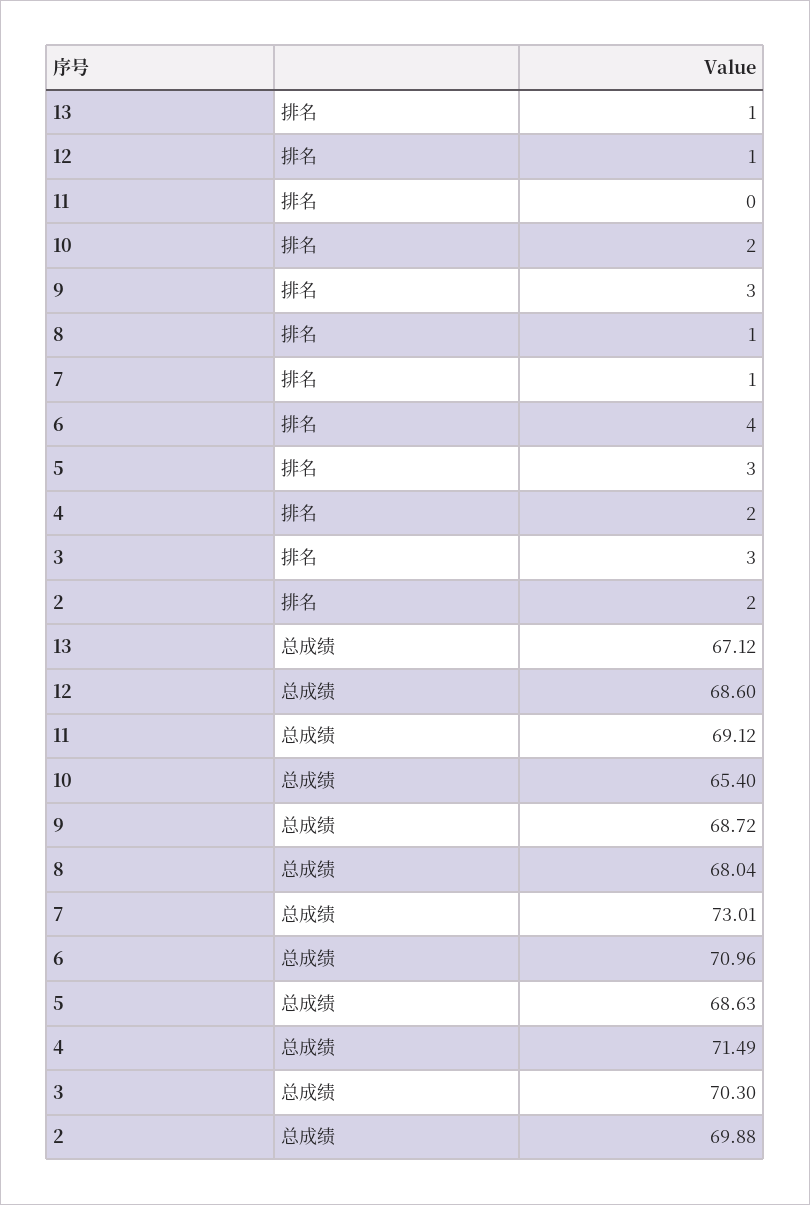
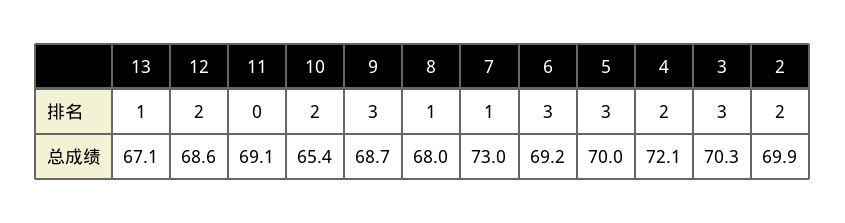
  {
    "13": {
      "排名": 1,
      "总成绩": 67.12
    },
    "12": {
-     "排名": 1,
+     "排名": 2,
      "总成绩": 68.6
    },
    "11": {
      "排名": 0,
      "总成绩": 69.12
    },
    "10": {
      "排名": 2,
      "总成绩": 65.4
    },
    "9": {
      "排名": 3,
      "总成绩": 68.72
    },
    "8": {
      "排名": 1,
      "总成绩": 68.04
    },
    "7": {
      "排名": 1,
      "总成绩": 73.01
    },
    "6": {
-     "排名": 4,
+     "排名": 3,
-     "总成绩": 70.96
+     "总成绩": 69.2
    },
    "5": {
      "排名": 3,
-     "总成绩": 68.63
+     "总成绩": 70
    },
    "4": {
      "排名": 2,
-     "总成绩": 71.49
+     "总成绩": 72.1
    },
    "3": {
      "排名": 3,
      "总成绩": 70.3
    },
    "2": {
      "排名": 2,
      "总成绩": 69.88
    }
  }

